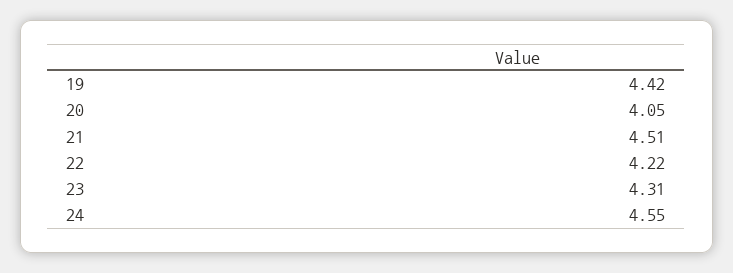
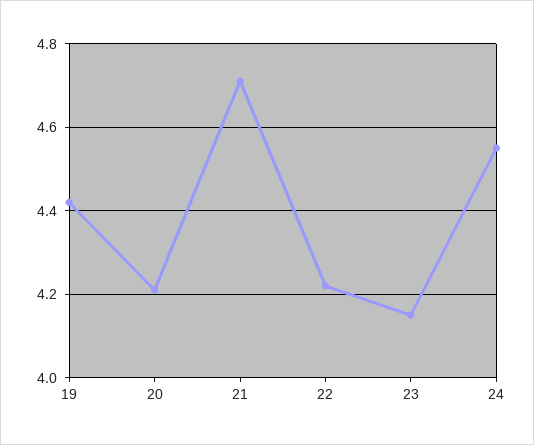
  {
    "19": 4.42,
-   "20": 4.05,
+   "20": 4.2,
-   "21": 4.51,
+   "21": 4.7,
    "22": 4.22,
-   "23": 4.31,
+   "23": 4.15,
    "24": 4.55
  }

